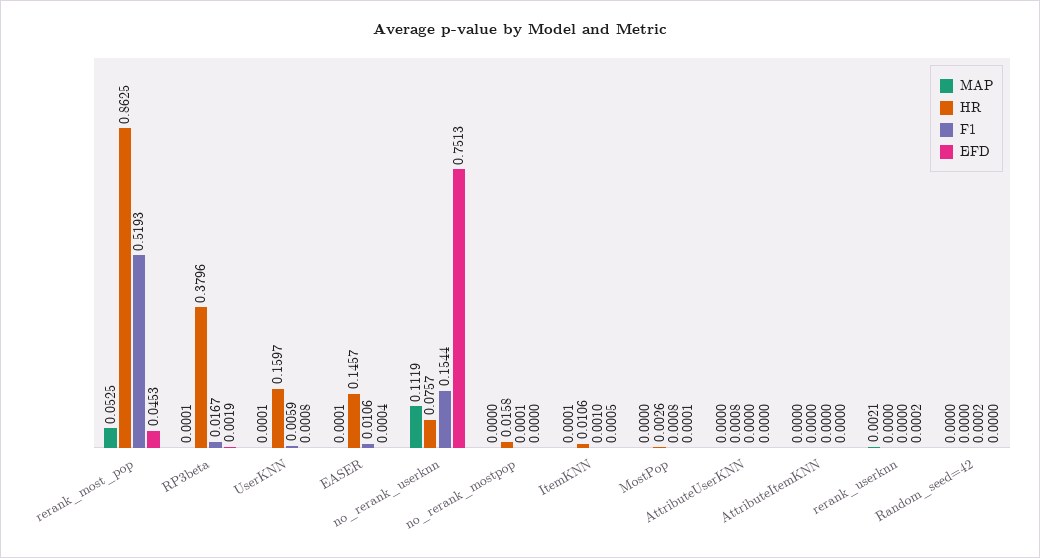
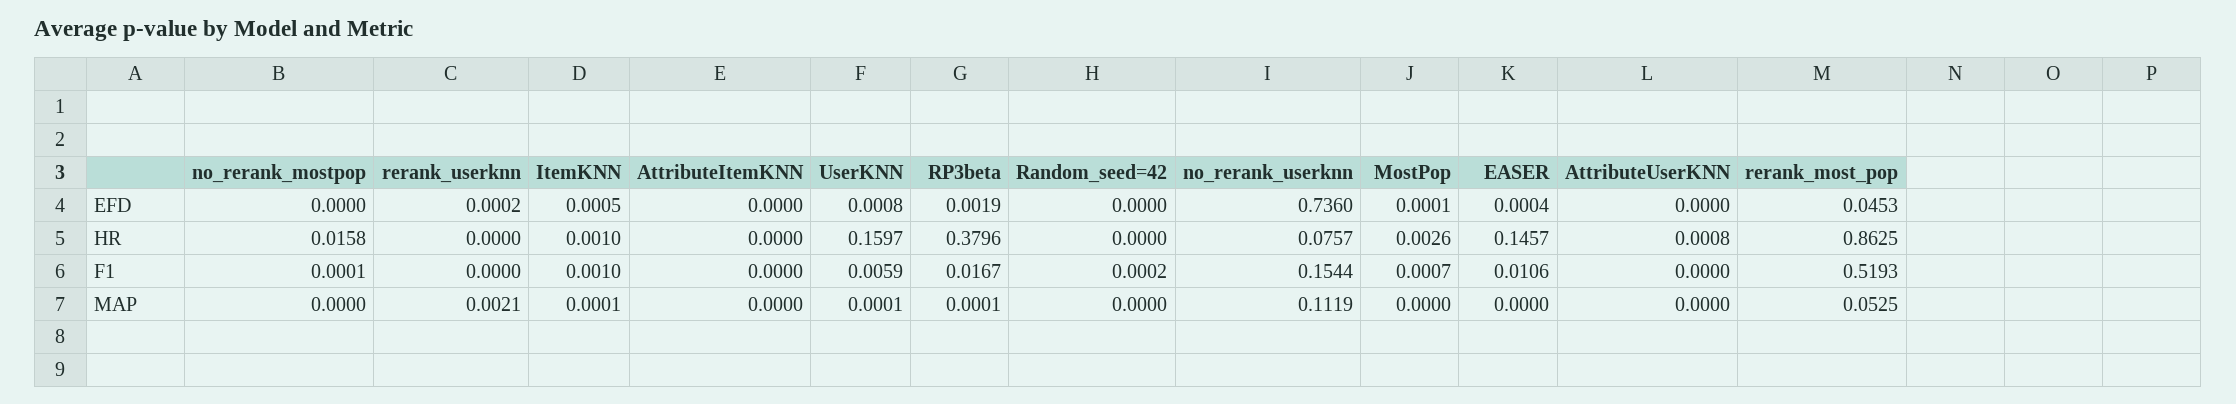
  {
    "MAP": {
      "rerank_most_pop": 0.0525,
      "RP3beta": 0.0001,
      "UserKNN": 0.0001,
-     "EASER": 0.0001,
+     "EASER": 0,
      "no_rerank_userknn": 0.1119,
      "no_rerank_mostpop": 0,
      "ItemKNN": 0.0001,
      "MostPop": 0,
      "AttributeUserKNN": 0,
      "AttributeItemKNN": 0,
      "rerank_userknn": 0.0021,
      "Random_seed=42": 0
    },
    "HR": {
      "rerank_most_pop": 0.8625,
      "RP3beta": 0.3796,
      "UserKNN": 0.1597,
      "EASER": 0.1457,
      "no_rerank_userknn": 0.0757,
      "no_rerank_mostpop": 0.0158,
-     "ItemKNN": 0.0106,
+     "ItemKNN": 0.001,
      "MostPop": 0.0026,
      "AttributeUserKNN": 0.0008,
      "AttributeItemKNN": 0,
      "rerank_userknn": 0,
      "Random_seed=42": 0
    },
    "F1": {
      "rerank_most_pop": 0.5193,
      "RP3beta": 0.0167,
      "UserKNN": 0.0059,
      "EASER": 0.0106,
      "no_rerank_userknn": 0.1544,
      "no_rerank_mostpop": 0.0001,
      "ItemKNN": 0.001,
-     "MostPop": 0.0008,
+     "MostPop": 0.0007,
      "AttributeUserKNN": 0,
      "AttributeItemKNN": 0,
      "rerank_userknn": 0,
      "Random_seed=42": 0.0002
    },
    "EFD": {
      "rerank_most_pop": 0.0453,
      "RP3beta": 0.0019,
      "UserKNN": 0.0008,
      "EASER": 0.0004,
-     "no_rerank_userknn": 0.7513,
+     "no_rerank_userknn": 0.736,
      "no_rerank_mostpop": 0,
      "ItemKNN": 0.0005,
      "MostPop": 0.0001,
      "AttributeUserKNN": 0,
      "AttributeItemKNN": 0,
      "rerank_userknn": 0.0002,
      "Random_seed=42": 0
    }
  }

